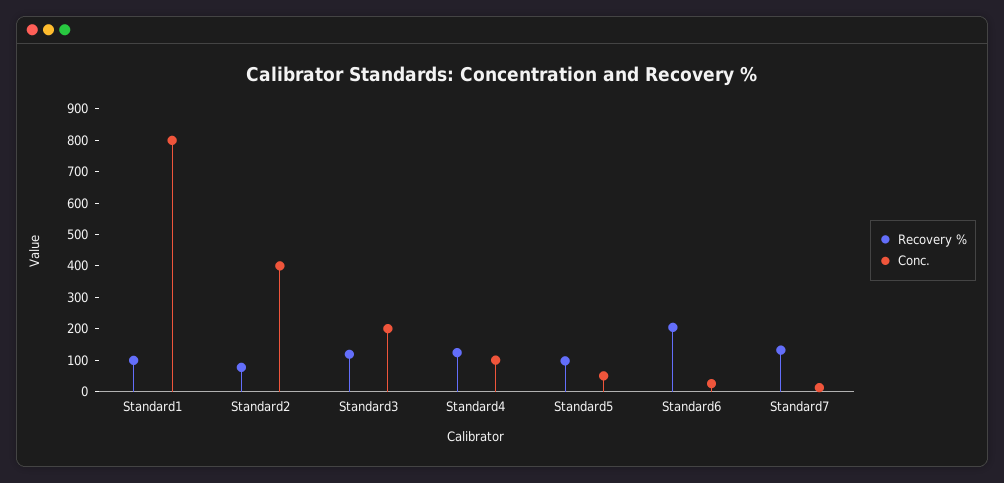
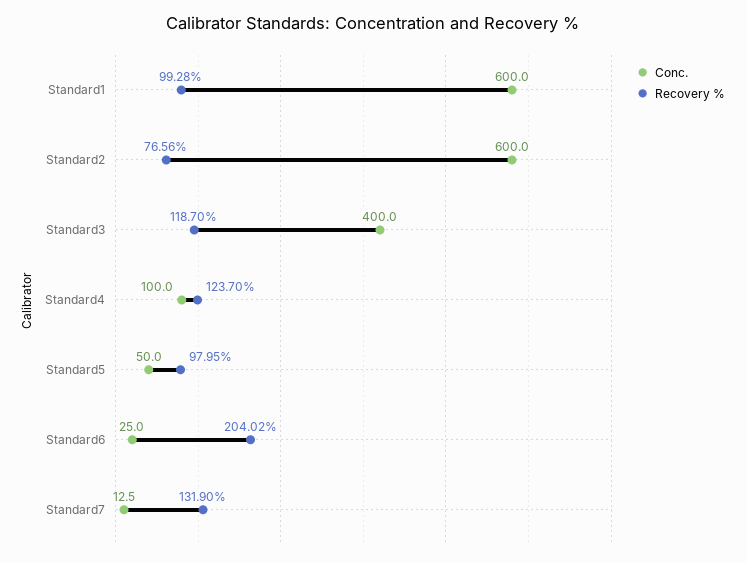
  {
    "Recovery %": {
      "Standard1": 99.28,
      "Standard2": 76.56,
      "Standard3": 118.7,
      "Standard4": 123.7,
      "Standard5": 97.95,
      "Standard6": 204.02,
      "Standard7": 131.9
    },
    "Conc.": {
-     "Standard1": 800,
+     "Standard1": 600,
-     "Standard2": 400,
+     "Standard2": 600,
-     "Standard3": 200,
+     "Standard3": 400,
      "Standard4": 100,
      "Standard5": 50,
      "Standard6": 25,
      "Standard7": 12.5
    }
  }

